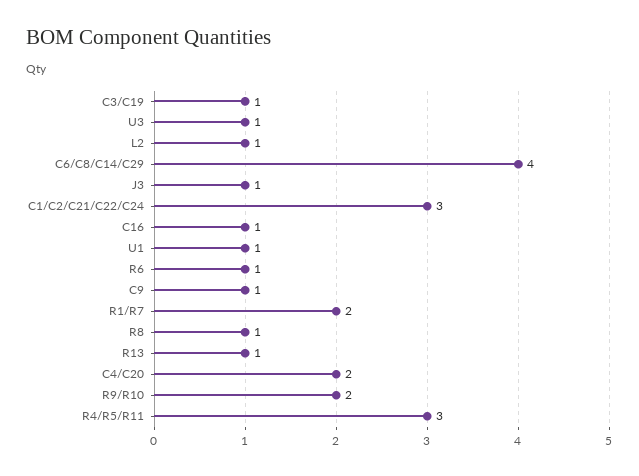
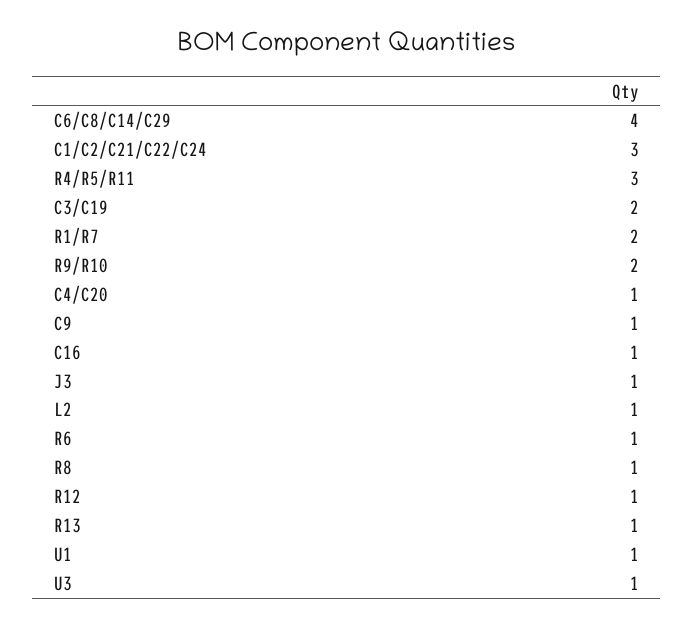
  {
-   "C3/C19": 1,
+   "C3/C19": 2,
    "U3": 1,
    "L2": 1,
    "C6/C8/C14/C29": 4,
    "J3": 1,
    "C1/C2/C21/C22/C24": 3,
    "C16": 1,
    "U1": 1,
    "R6": 1,
    "C9": 1,
    "R1/R7": 2,
    "R8": 1,
    "R13": 1,
-   "C4/C20": 2,
+   "C4/C20": 1,
    "R9/R10": 2,
-   "R4/R5/R11": 3
+   "R4/R5/R11": 3,
+   "R12": 1
  }

